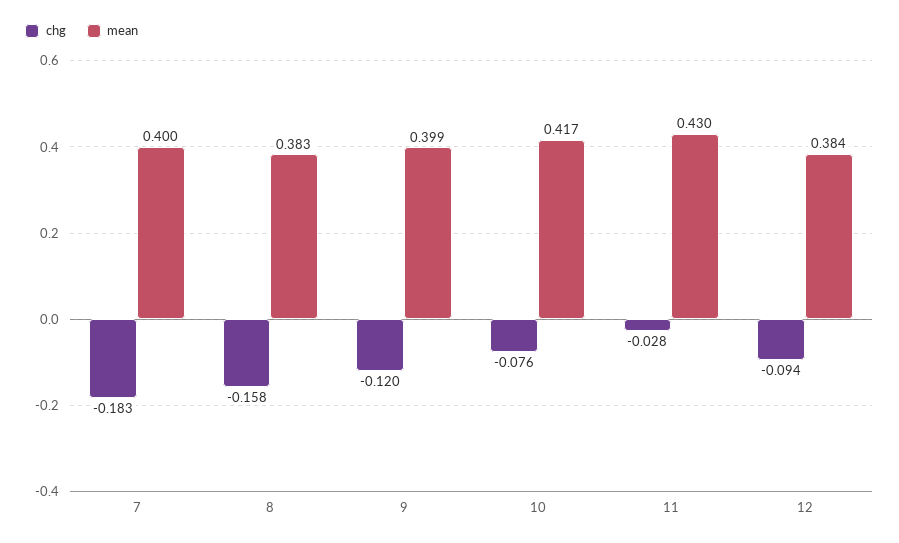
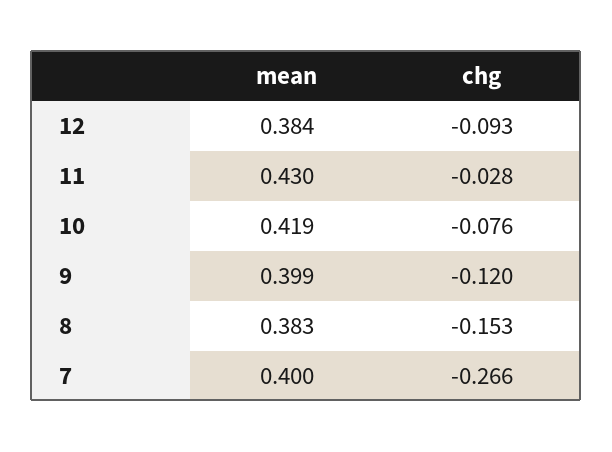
  {
    "chg": {
-     "7": -0.183,
+     "7": -0.266,
-     "8": -0.158,
+     "8": -0.153,
      "9": -0.12,
      "10": -0.076,
      "11": -0.028,
-     "12": -0.094
+     "12": -0.093
    },
    "mean": {
      "7": 0.4,
      "8": 0.383,
      "9": 0.399,
-     "10": 0.417,
+     "10": 0.419,
      "11": 0.43,
      "12": 0.384
    }
  }

